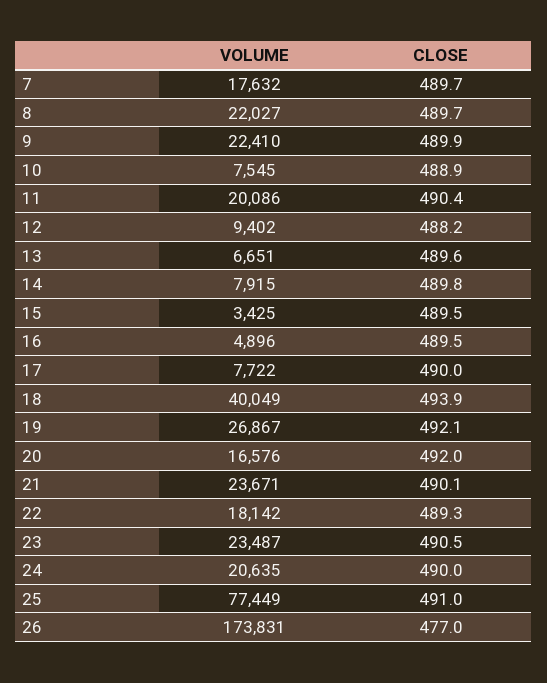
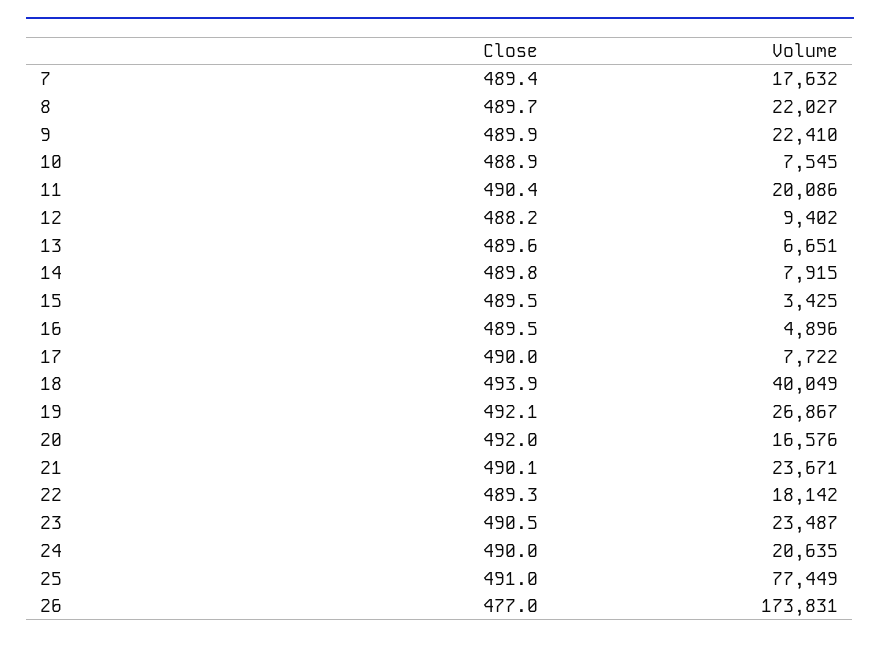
  {
    "VOLUME": {
      "7": 17632,
      "8": 22027,
      "9": 22410,
      "10": 7545,
      "11": 20086,
      "12": 9402,
      "13": 6651,
      "14": 7915,
      "15": 3425,
      "16": 4896,
      "17": 7722,
      "18": 40049,
      "19": 26867,
      "20": 16576,
      "21": 23671,
      "22": 18142,
      "23": 23487,
      "24": 20635,
      "25": 77449,
      "26": 173831
    },
    "CLOSE": {
-     "7": 489.7,
+     "7": 489.4,
      "8": 489.7,
      "9": 489.9,
      "10": 488.9,
      "11": 490.4,
      "12": 488.2,
      "13": 489.6,
      "14": 489.8,
      "15": 489.5,
      "16": 489.5,
      "17": 490,
      "18": 493.9,
      "19": 492.1,
      "20": 492,
      "21": 490.1,
      "22": 489.3,
      "23": 490.5,
      "24": 490,
      "25": 491,
      "26": 477
    }
  }

